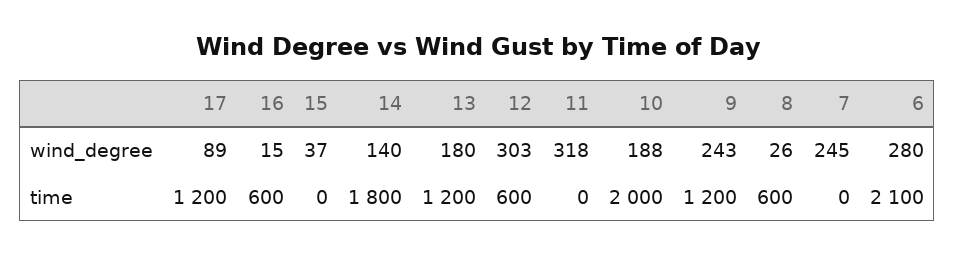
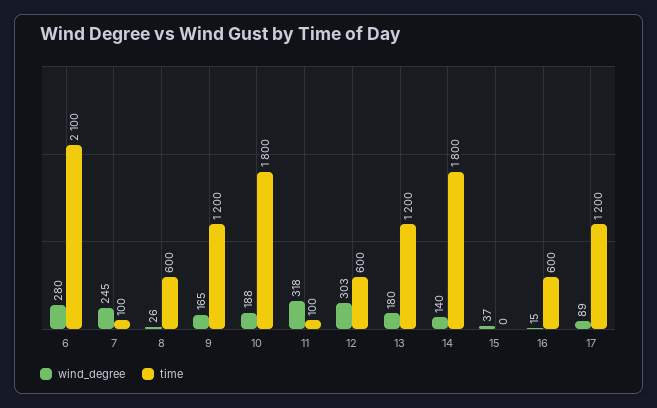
  {
    "wind_degree": {
      "17": 89,
      "16": 15,
      "15": 37,
      "14": 140,
      "13": 180,
      "12": 303,
      "11": 318,
      "10": 188,
-     "9": 243,
+     "9": 165,
      "8": 26,
      "7": 245,
      "6": 280
    },
    "time": {
      "17": 1200,
      "16": 600,
      "15": 0,
      "14": 1800,
      "13": 1200,
      "12": 600,
-     "11": 0,
+     "11": 100,
-     "10": 2000,
+     "10": 1800,
      "9": 1200,
      "8": 600,
-     "7": 0,
+     "7": 100,
      "6": 2100
    }
  }

